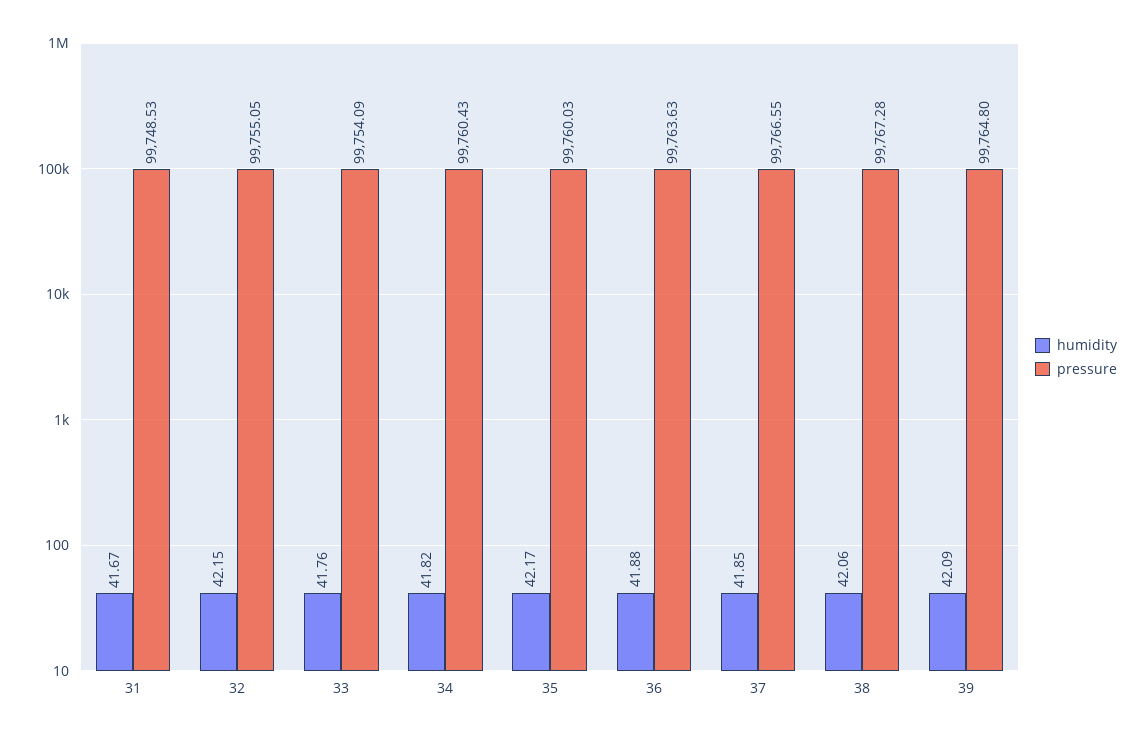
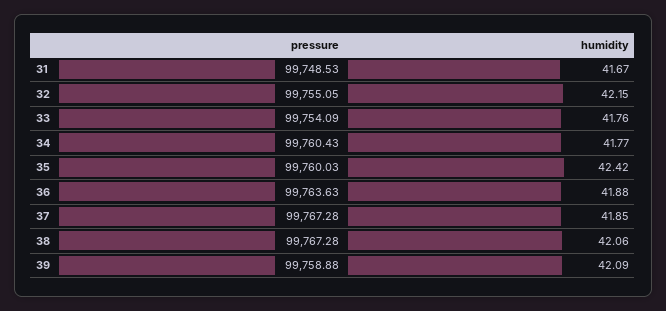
  {
    "humidity": {
      "31": 41.67,
      "32": 42.15,
      "33": 41.76,
-     "34": 41.82,
+     "34": 41.77,
-     "35": 42.17,
+     "35": 42.42,
      "36": 41.88,
      "37": 41.85,
      "38": 42.06,
      "39": 42.09
    },
    "pressure": {
      "31": 99748.53,
      "32": 99755.05,
      "33": 99754.09,
      "34": 99760.43,
      "35": 99760.03,
      "36": 99763.63,
-     "37": 99766.55,
+     "37": 99767.28,
      "38": 99767.28,
-     "39": 99764.8
+     "39": 99758.88
    }
  }

